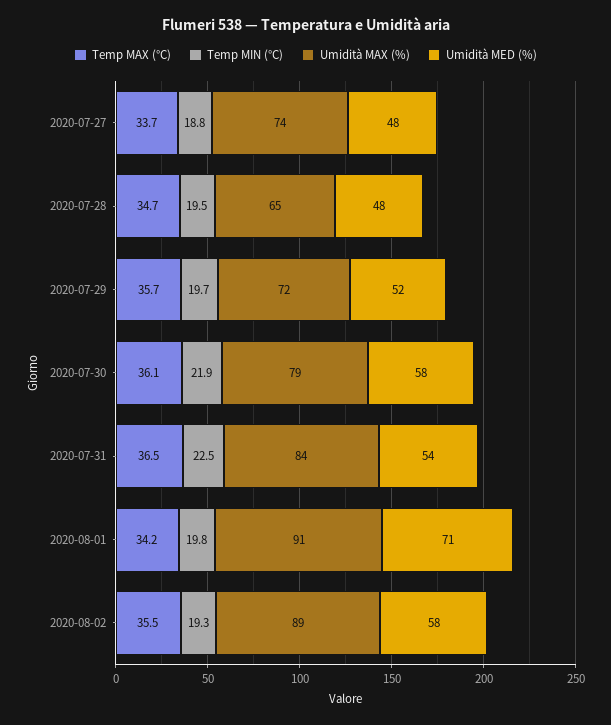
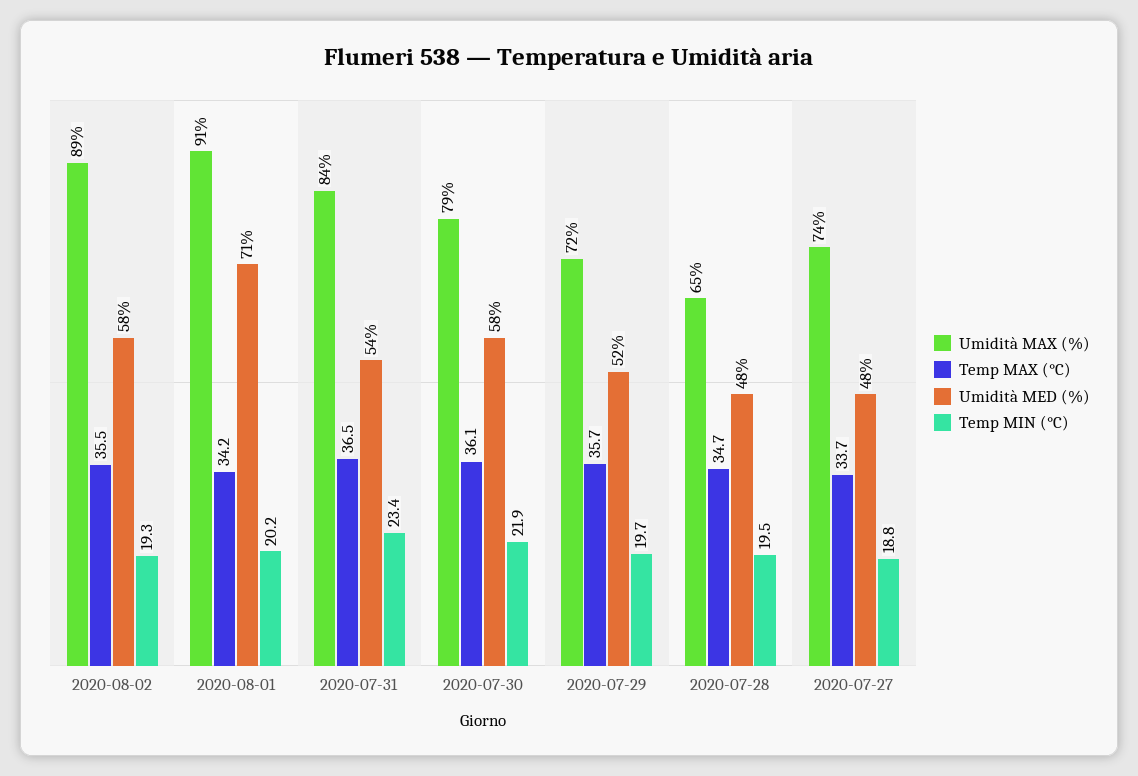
  {
    "Temp MAX (°C)": {
      "2020-07-27": 33.7,
      "2020-07-28": 34.7,
      "2020-07-29": 35.7,
      "2020-07-30": 36.1,
      "2020-07-31": 36.5,
      "2020-08-01": 34.2,
      "2020-08-02": 35.5
    },
    "Temp MIN (°C)": {
      "2020-07-27": 18.8,
      "2020-07-28": 19.5,
      "2020-07-29": 19.7,
      "2020-07-30": 21.9,
-     "2020-07-31": 22.5,
+     "2020-07-31": 23.4,
-     "2020-08-01": 19.8,
+     "2020-08-01": 20.2,
      "2020-08-02": 19.3
    },
    "Umidità MAX (%)": {
      "2020-07-27": 74,
      "2020-07-28": 65,
      "2020-07-29": 72,
      "2020-07-30": 79,
      "2020-07-31": 84,
      "2020-08-01": 91,
      "2020-08-02": 89
    },
    "Umidità MED (%)": {
      "2020-07-27": 48,
      "2020-07-28": 48,
      "2020-07-29": 52,
      "2020-07-30": 58,
      "2020-07-31": 54,
      "2020-08-01": 71,
      "2020-08-02": 58
    }
  }

